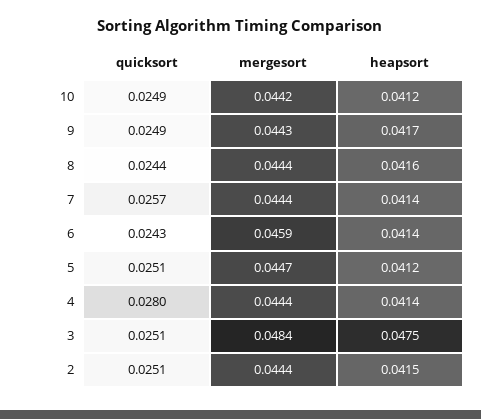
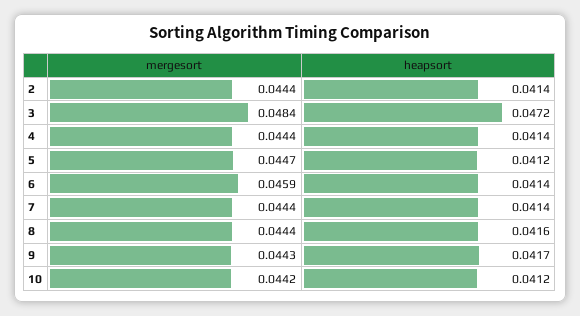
  {
-   "quicksort": {
-     "10": 0.0249,
-     "9": 0.0249,
-     "8": 0.0244,
-     "7": 0.0257,
-     "6": 0.0243,
-     "5": 0.0251,
-     "4": 0.028,
-     "3": 0.0251,
-     "2": 0.0251
-   },
    "mergesort": {
      "10": 0.0442,
      "9": 0.0443,
      "8": 0.0444,
      "7": 0.0444,
      "6": 0.0459,
      "5": 0.0447,
      "4": 0.0444,
      "3": 0.0484,
      "2": 0.0444
    },
    "heapsort": {
      "10": 0.0412,
      "9": 0.0417,
      "8": 0.0416,
      "7": 0.0414,
      "6": 0.0414,
      "5": 0.0412,
      "4": 0.0414,
-     "3": 0.0475,
+     "3": 0.0472,
-     "2": 0.0415
+     "2": 0.0414
    }
  }

